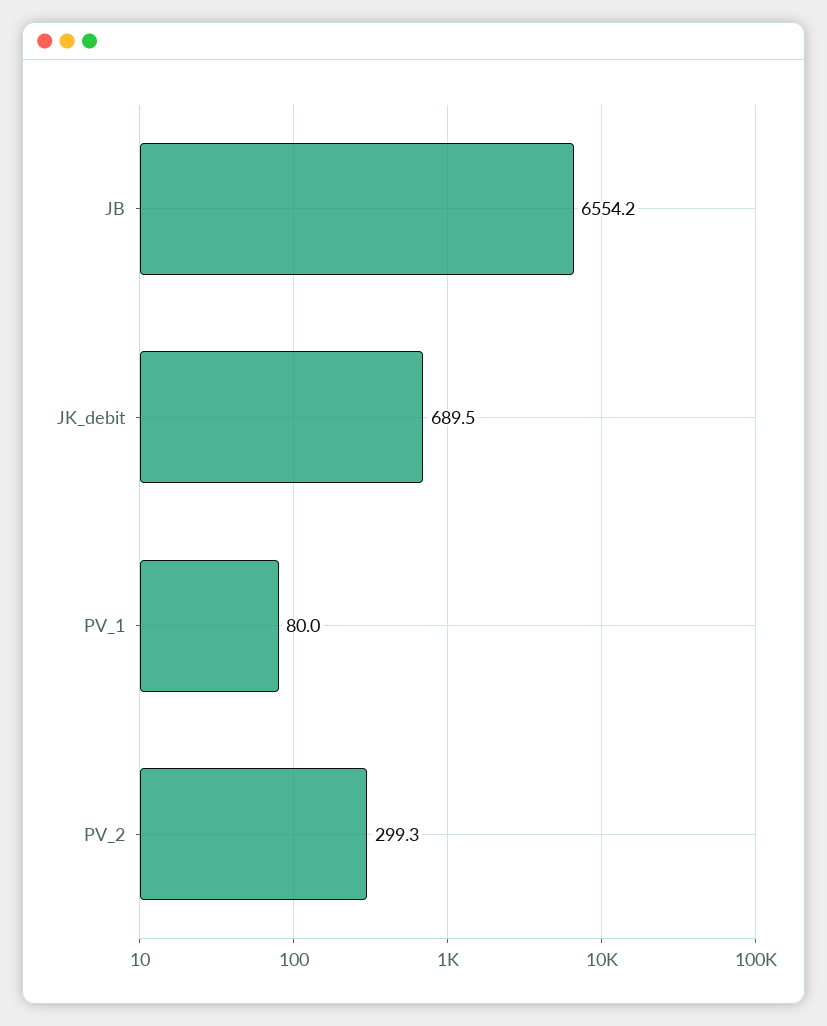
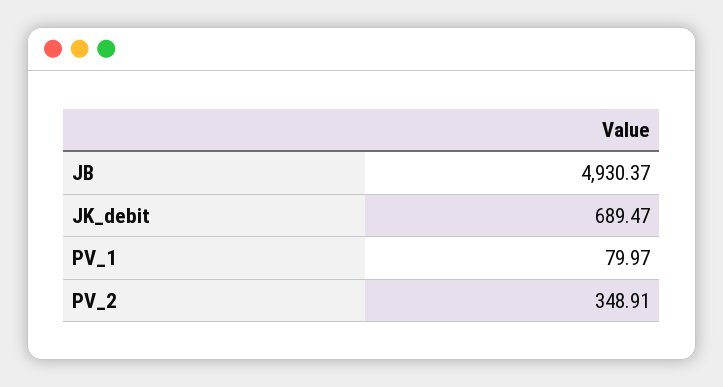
  {
-   "JB": 6554.2,
+   "JB": 4930.37,
    "JK_debit": 689.47,
    "PV_1": 79.97,
-   "PV_2": 299.3
+   "PV_2": 348.91
  }

